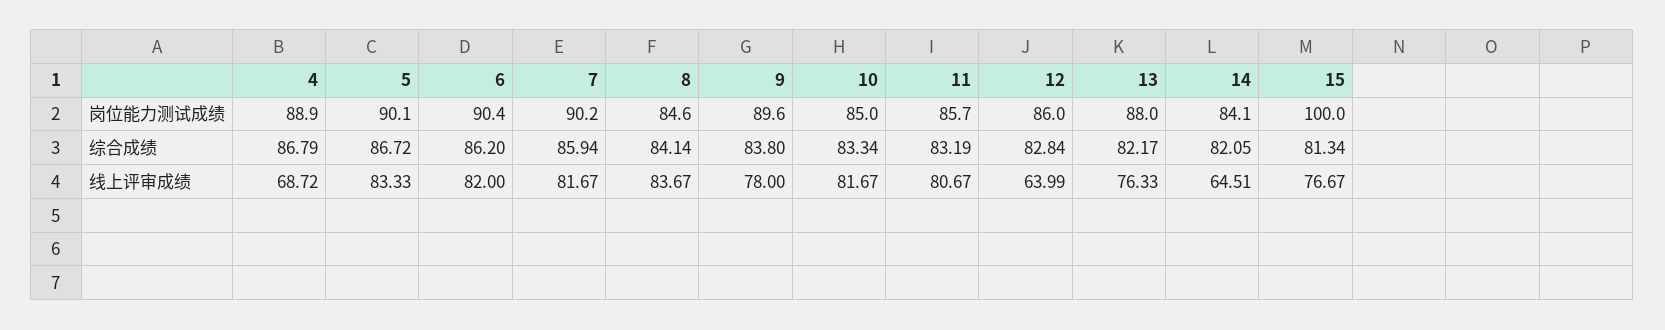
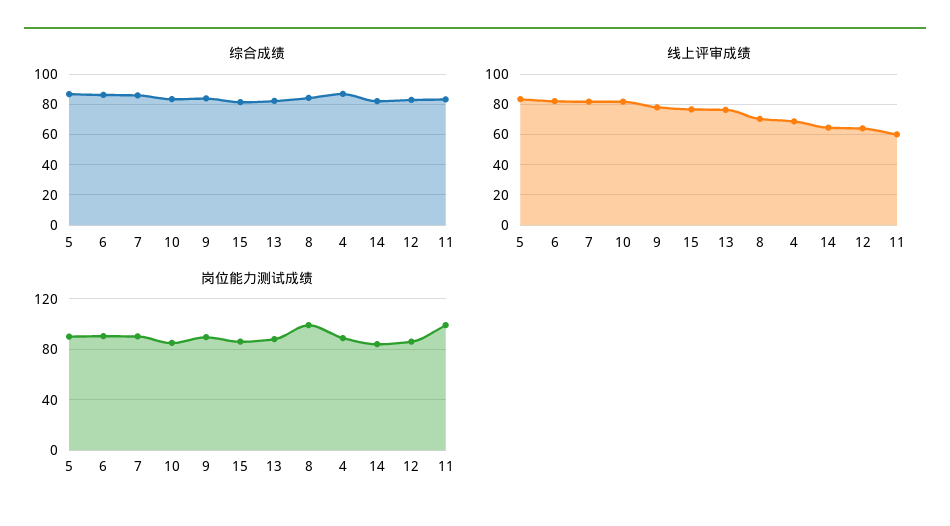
  {
    "岗位能力测试成绩": {
      "4": 88.9,
      "5": 90.1,
      "6": 90.4,
      "7": 90.2,
-     "8": 84.6,
+     "8": 100,
      "9": 89.6,
      "10": 85,
-     "11": 85.7,
+     "11": 100,
      "12": 86,
      "13": 88,
      "14": 84.1,
-     "15": 100
+     "15": 85
    },
    "综合成绩": {
      "4": 86.79,
      "5": 86.72,
      "6": 86.2,
      "7": 85.94,
      "8": 84.14,
      "9": 83.8,
      "10": 83.34,
      "11": 83.19,
      "12": 82.84,
      "13": 82.17,
      "14": 82.05,
      "15": 81.34
    },
    "线上评审成绩": {
      "4": 68.72,
      "5": 83.33,
      "6": 82,
      "7": 81.67,
-     "8": 83.67,
+     "8": 70,
      "9": 78,
      "10": 81.67,
-     "11": 80.67,
+     "11": 60,
      "12": 63.99,
      "13": 76.33,
      "14": 64.51,
      "15": 76.67
    }
  }

